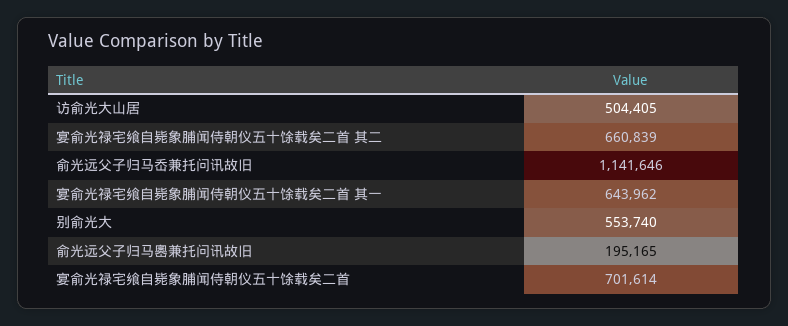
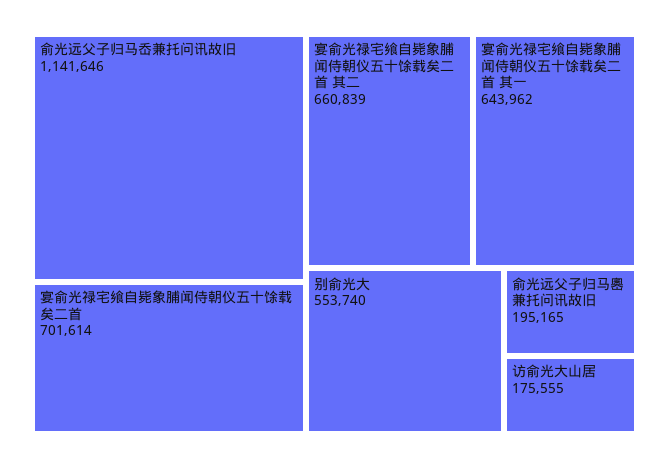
  {
-   "访俞光大山居": 504405,
+   "访俞光大山居": 175555,
    "宴俞光禄宅飨自毙象脯闻侍朝仪五十馀载矣二首 其二": 660839,
    "俞光远父子归马岙兼托问讯故旧": 1141646,
    "宴俞光禄宅飨自毙象脯闻侍朝仪五十馀载矣二首 其一": 643962,
    "别俞光大": 553740,
    "俞光远父子归马嶴兼托问讯故旧": 195165,
    "宴俞光禄宅飨自毙象脯闻侍朝仪五十馀载矣二首": 701614
  }

